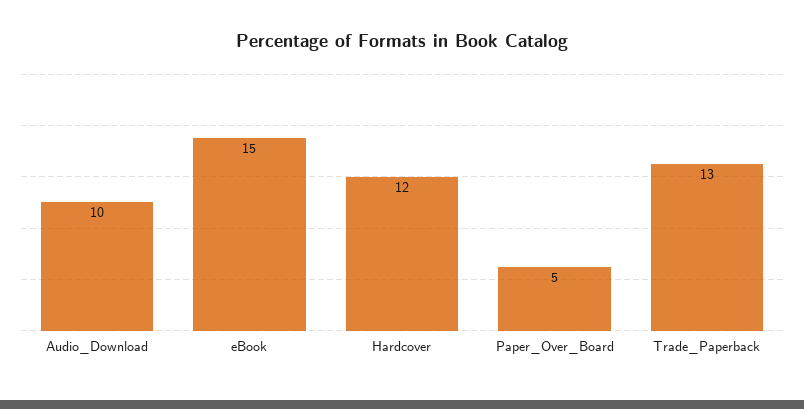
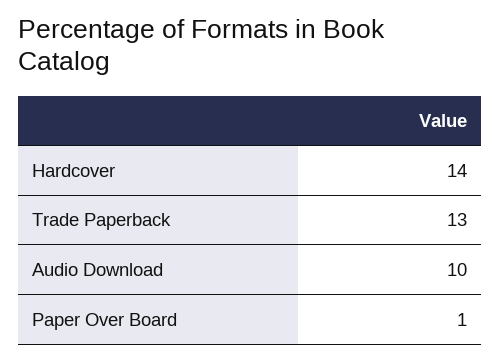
  {
    "Audio_Download": 10,
-   "eBook": 15,
-   "Hardcover": 12,
+   "Hardcover": 14,
-   "Paper_Over_Board": 5,
+   "Paper_Over_Board": 1,
    "Trade_Paperback": 13
  }

